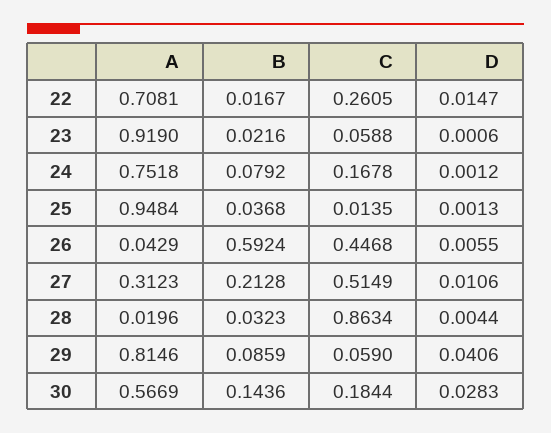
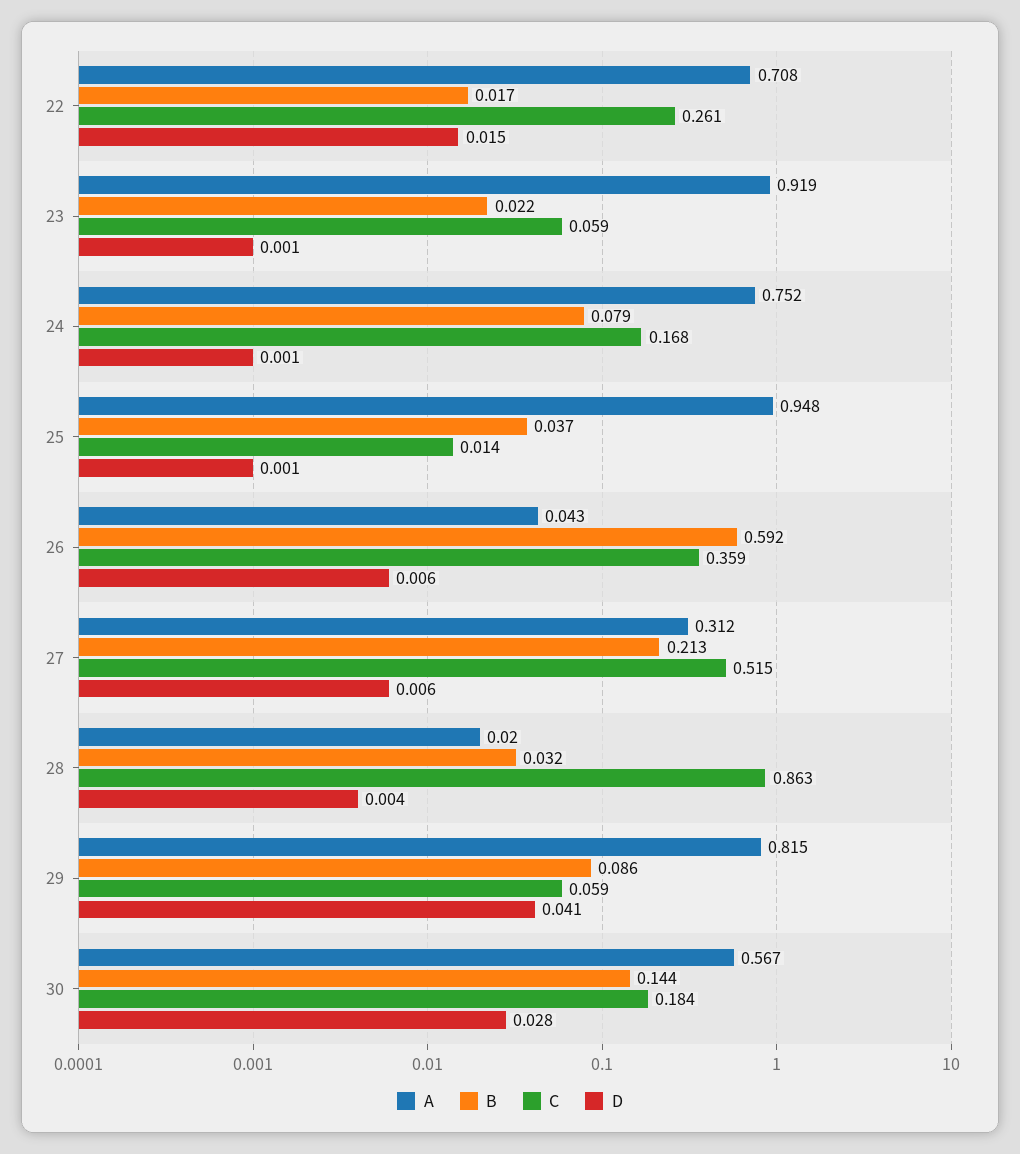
  {
    "A": {
      "22": 0.7081,
      "23": 0.919,
      "24": 0.7518,
      "25": 0.9484,
      "26": 0.0429,
      "27": 0.3123,
      "28": 0.0196,
      "29": 0.8146,
      "30": 0.5669
    },
    "B": {
      "22": 0.0167,
      "23": 0.0216,
      "24": 0.0792,
      "25": 0.0368,
      "26": 0.5924,
      "27": 0.2128,
      "28": 0.0323,
      "29": 0.0859,
      "30": 0.1436
    },
    "C": {
      "22": 0.2605,
      "23": 0.0588,
      "24": 0.1678,
      "25": 0.0135,
-     "26": 0.4468,
+     "26": 0.359,
      "27": 0.5149,
      "28": 0.8634,
      "29": 0.059,
      "30": 0.1844
    },
    "D": {
      "22": 0.0147,
      "23": 0.0006,
      "24": 0.0012,
      "25": 0.0013,
      "26": 0.0055,
-     "27": 0.0106,
+     "27": 0.006,
      "28": 0.0044,
      "29": 0.0406,
      "30": 0.0283
    }
  }

